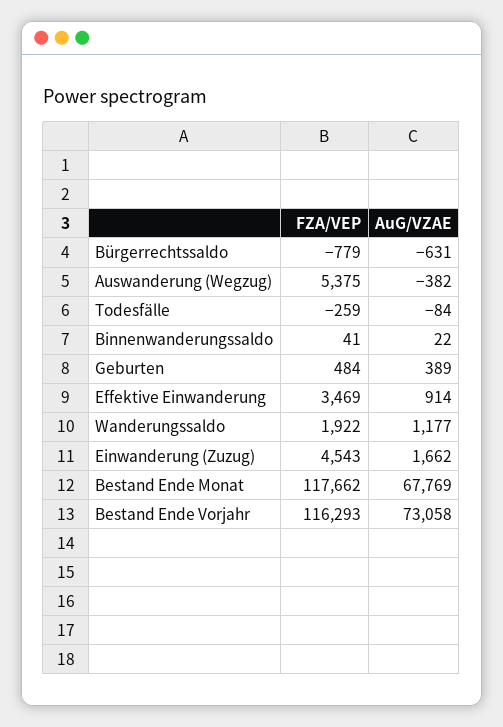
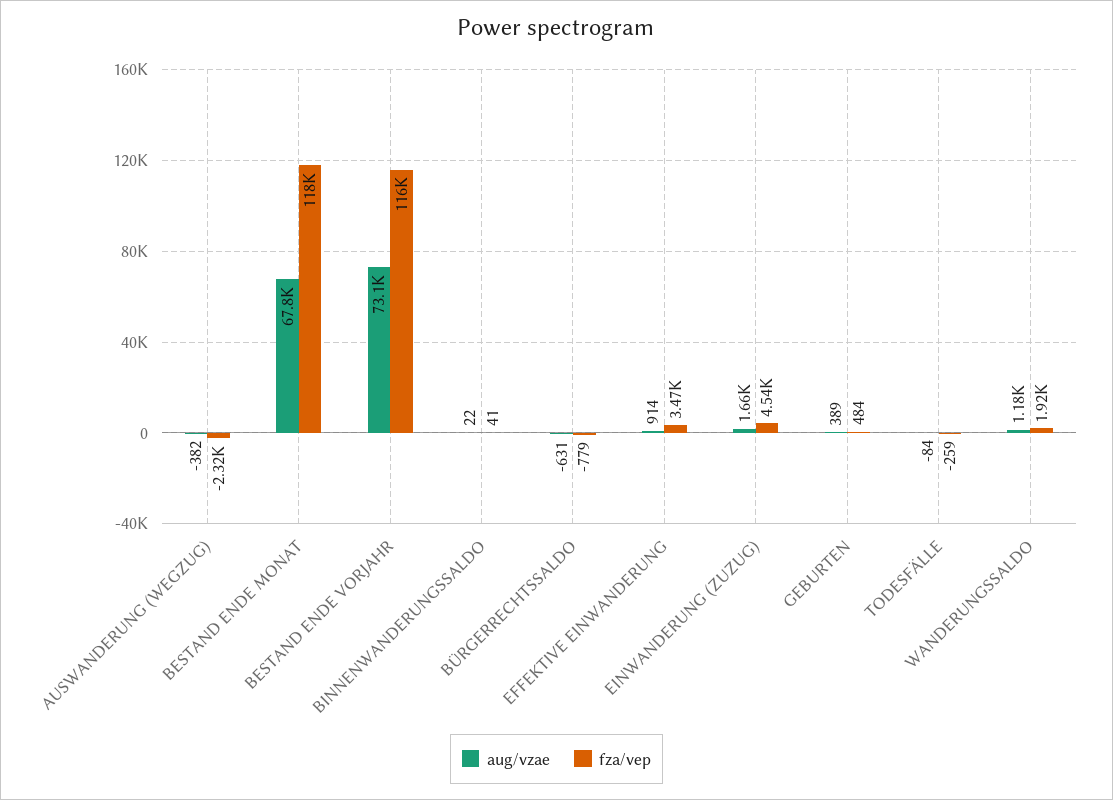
  {
    "FZA/VEP": {
      "Bürgerrechtssaldo": -779,
-     "Auswanderung (Wegzug)": 5375,
+     "Auswanderung (Wegzug)": -2320,
      "Todesfälle": -259,
      "Binnenwanderungssaldo": 41,
      "Geburten": 484,
      "Effektive Einwanderung": 3469,
      "Wanderungssaldo": 1922,
      "Einwanderung (Zuzug)": 4543,
      "Bestand Ende Monat": 117662,
      "Bestand Ende Vorjahr": 116293
    },
    "AuG/VZAE": {
      "Bürgerrechtssaldo": -631,
      "Auswanderung (Wegzug)": -382,
      "Todesfälle": -84,
      "Binnenwanderungssaldo": 22,
      "Geburten": 389,
      "Effektive Einwanderung": 914,
      "Wanderungssaldo": 1177,
      "Einwanderung (Zuzug)": 1662,
      "Bestand Ende Monat": 67769,
      "Bestand Ende Vorjahr": 73058
    }
  }

